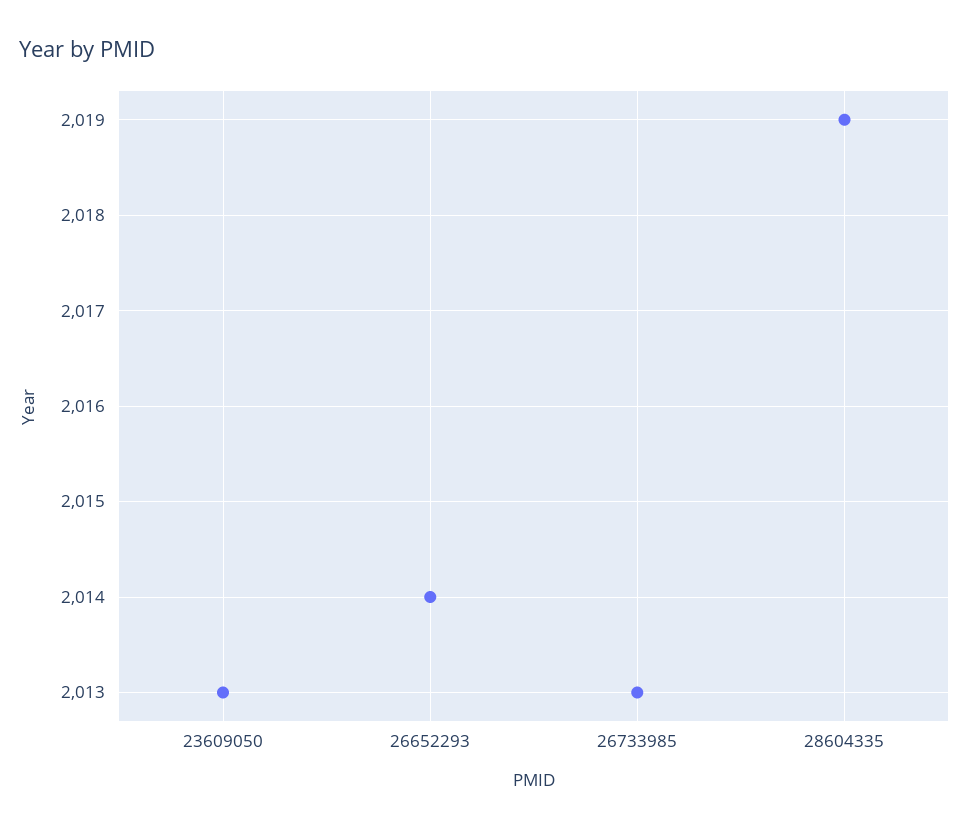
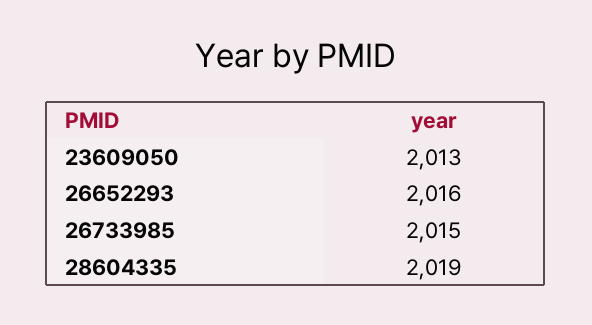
  {
    "23609050": 2013,
-   "26652293": 2014,
+   "26652293": 2016,
-   "26733985": 2013,
+   "26733985": 2015,
    "28604335": 2019
  }

